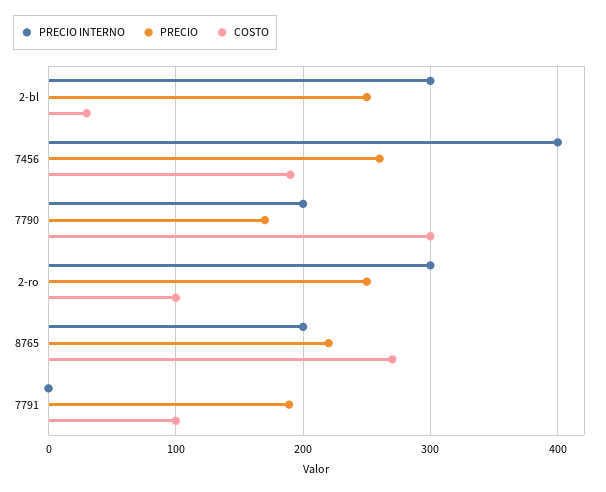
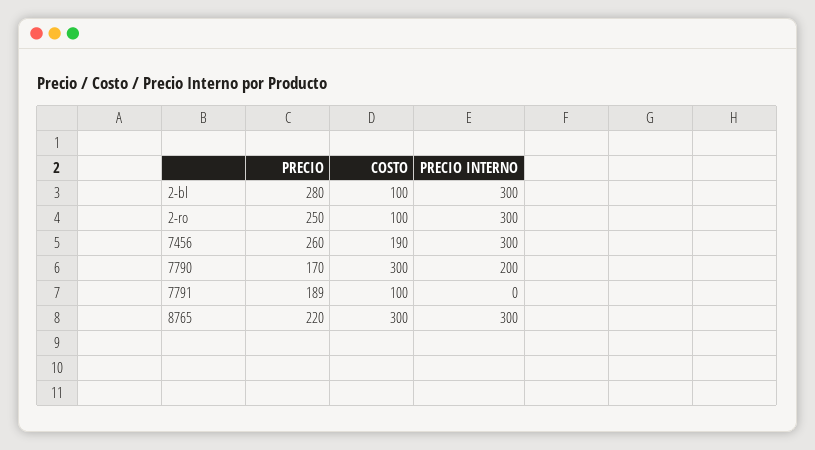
  {
    "PRECIO INTERNO": {
      "2-bl": 300,
-     "7456": 400,
+     "7456": 300,
      "7790": 200,
      "2-ro": 300,
-     "8765": 200,
+     "8765": 300,
      "7791": 0
    },
    "PRECIO": {
-     "2-bl": 250,
+     "2-bl": 280,
      "7456": 260,
      "7790": 170,
      "2-ro": 250,
      "8765": 220,
      "7791": 189
    },
    "COSTO": {
-     "2-bl": 30,
+     "2-bl": 100,
      "7456": 190,
      "7790": 300,
      "2-ro": 100,
-     "8765": 270,
+     "8765": 300,
      "7791": 100
    }
  }

